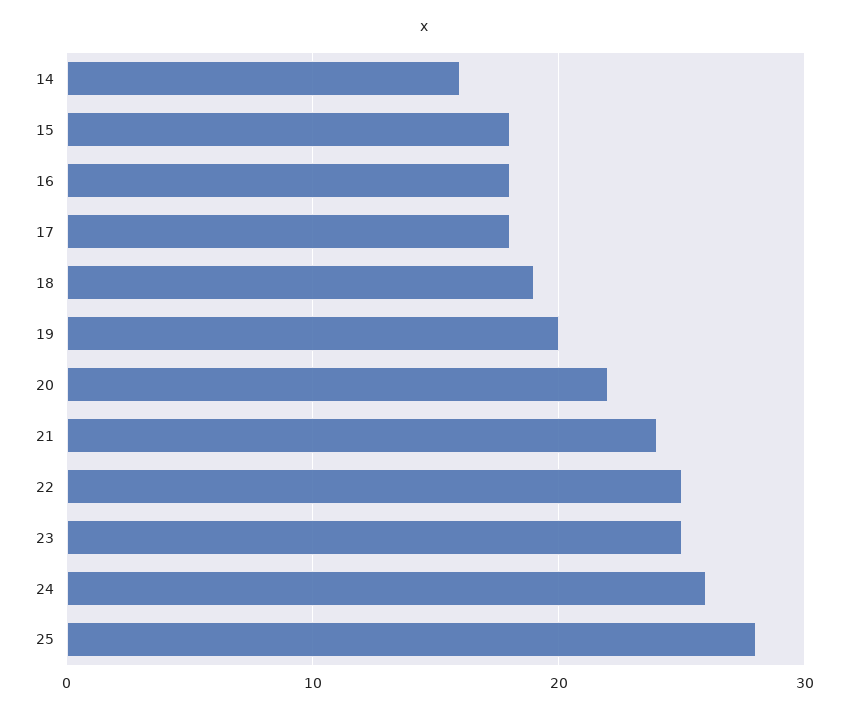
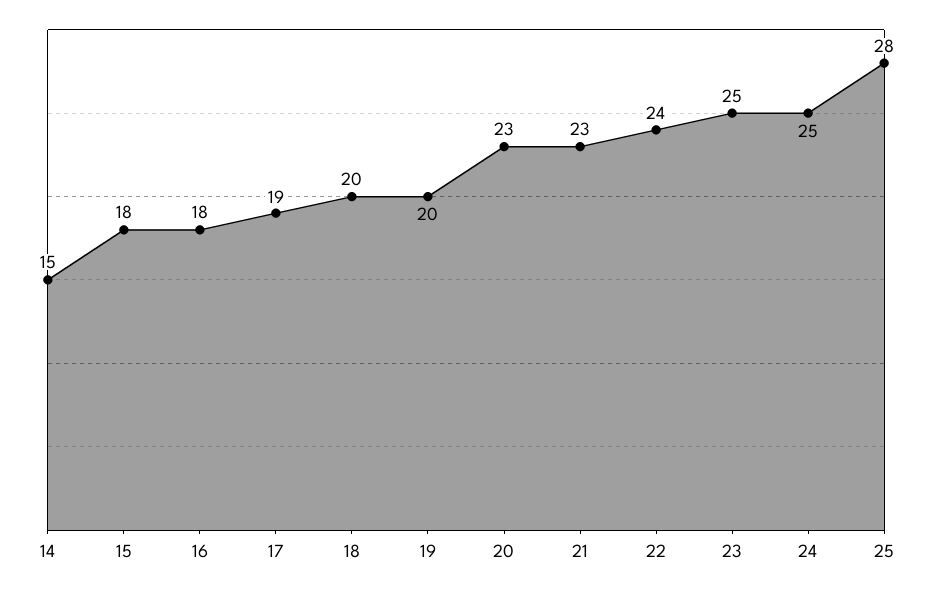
  {
-   "14": 16,
+   "14": 15,
    "15": 18,
    "16": 18,
-   "17": 18,
+   "17": 19,
-   "18": 19,
+   "18": 20,
    "19": 20,
-   "20": 22,
+   "20": 23,
-   "21": 24,
+   "21": 23,
-   "22": 25,
+   "22": 24,
    "23": 25,
-   "24": 26,
+   "24": 25,
    "25": 28
  }

